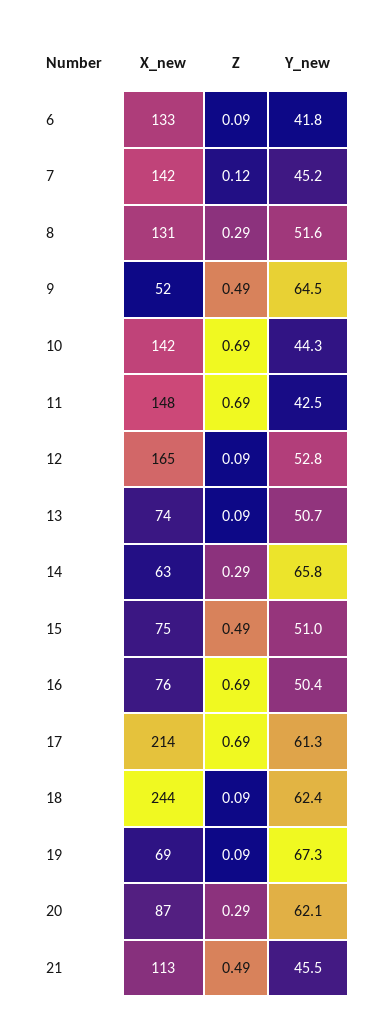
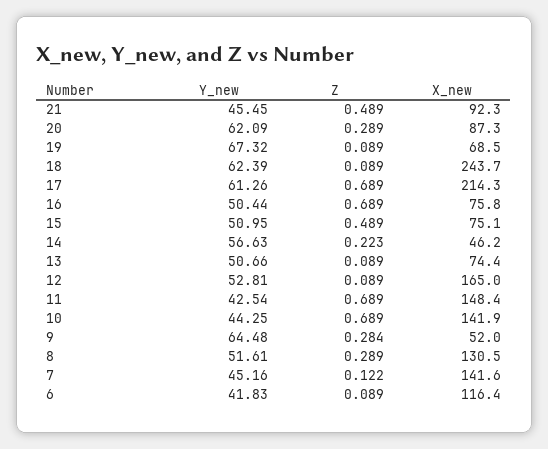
  {
    "X_new": {
-     "6": 133,
+     "6": 116.4,
      "7": 141.6,
      "8": 130.5,
      "9": 52,
      "10": 141.9,
      "11": 148.4,
      "12": 165,
      "13": 74.4,
-     "14": 63,
+     "14": 46.2,
      "15": 75.1,
      "16": 75.8,
      "17": 214.3,
      "18": 243.7,
      "19": 68.5,
      "20": 87.3,
-     "21": 113
+     "21": 92.3
    },
    "Z": {
      "6": 0.089,
      "7": 0.122,
      "8": 0.289,
-     "9": 0.49,
+     "9": 0.284,
      "10": 0.689,
      "11": 0.689,
      "12": 0.089,
      "13": 0.089,
-     "14": 0.29,
+     "14": 0.223,
      "15": 0.489,
      "16": 0.689,
      "17": 0.689,
      "18": 0.089,
      "19": 0.089,
      "20": 0.289,
      "21": 0.489
    },
    "Y_new": {
      "6": 41.83,
      "7": 45.16,
      "8": 51.61,
      "9": 64.48,
      "10": 44.25,
      "11": 42.54,
      "12": 52.81,
      "13": 50.66,
-     "14": 65.8,
+     "14": 56.63,
      "15": 50.95,
      "16": 50.44,
      "17": 61.26,
      "18": 62.39,
      "19": 67.32,
      "20": 62.09,
      "21": 45.45
    }
  }

